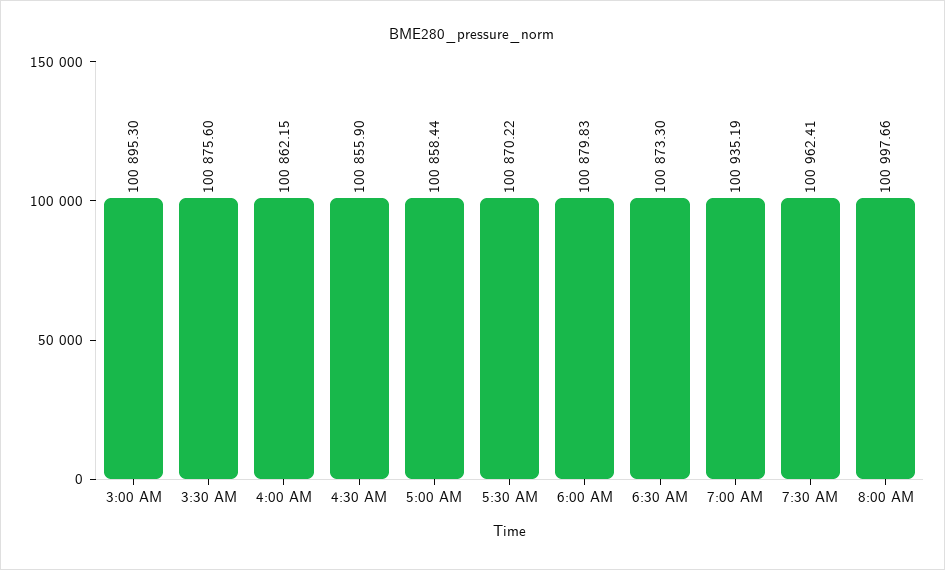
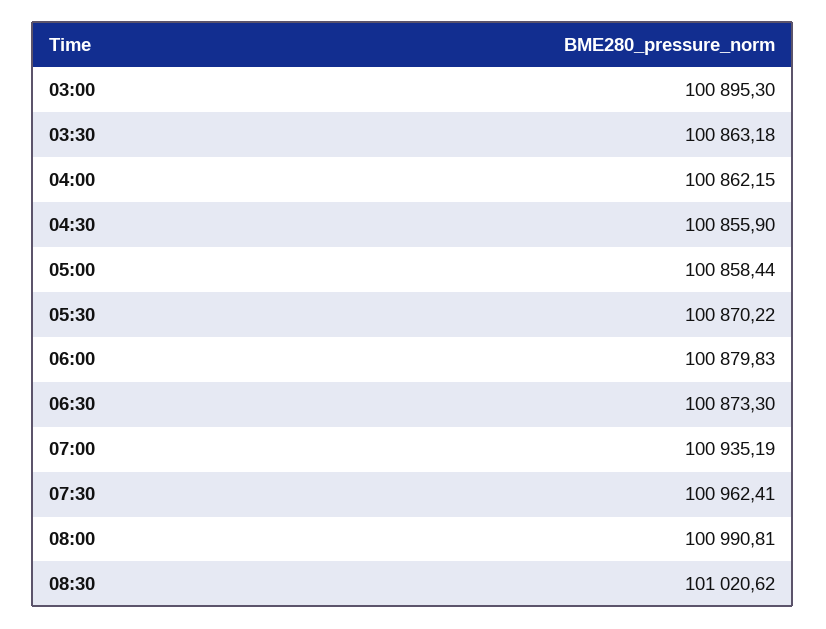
  {
    "3:00 AM": 100895.3,
-   "3:30 AM": 100875.6,
+   "3:30 AM": 100863.18,
    "4:00 AM": 100862.15,
    "4:30 AM": 100855.9,
    "5:00 AM": 100858.44,
    "5:30 AM": 100870.22,
    "6:00 AM": 100879.83,
    "6:30 AM": 100873.3,
    "7:00 AM": 100935.19,
    "7:30 AM": 100962.41,
-   "8:00 AM": 100997.66
+   "8:00 AM": 100990.81,
+   "08:30": 101020.62
  }

